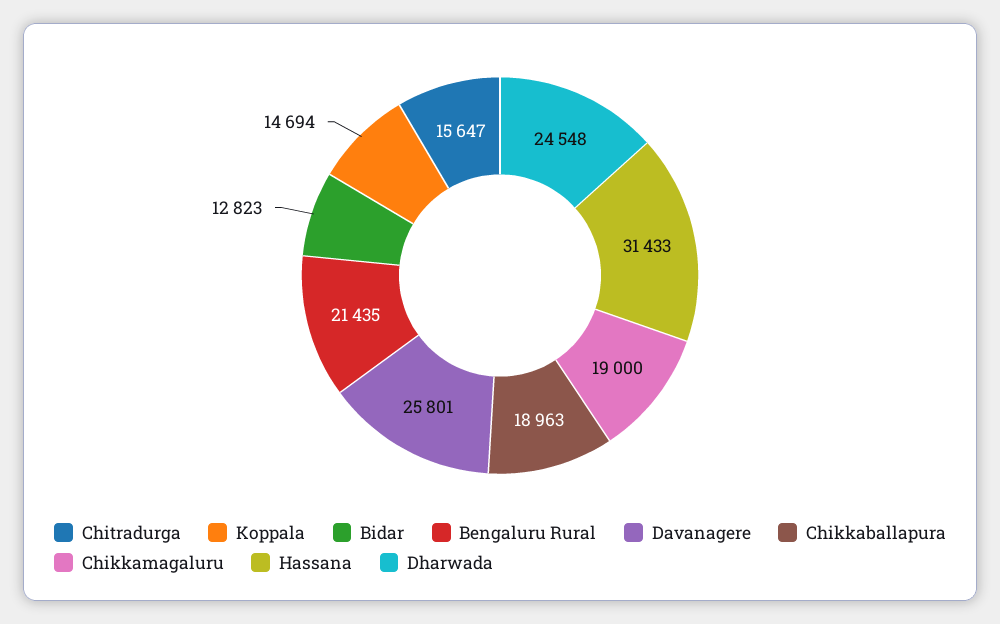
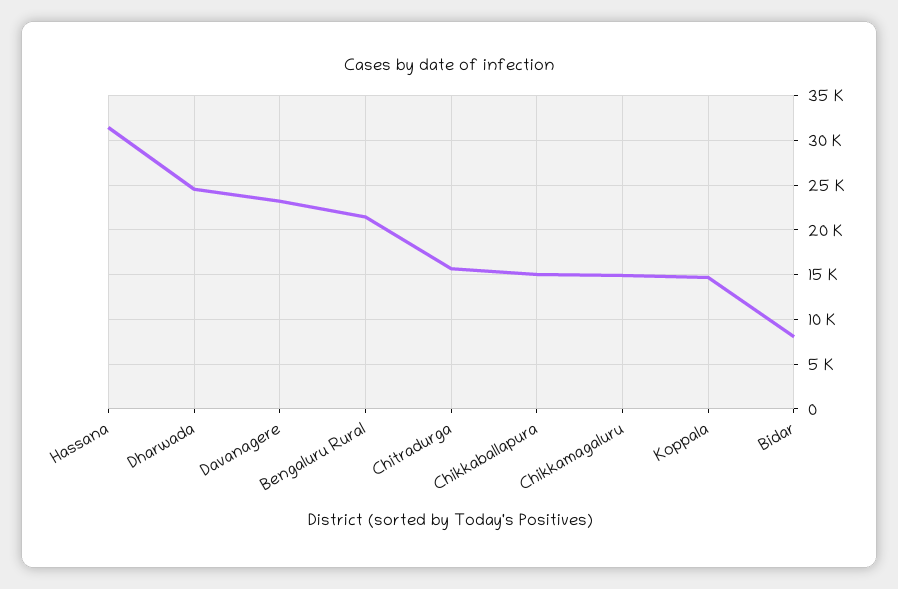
  {
    "Chitradurga": 15647,
    "Koppala": 14694,
-   "Bidar": 12823,
+   "Bidar": 8000,
    "Bengaluru Rural": 21435,
-   "Davanagere": 25801,
+   "Davanagere": 23000,
-   "Chikkaballapura": 18963,
+   "Chikkaballapura": 15000,
-   "Chikkamagaluru": 19000,
+   "Chikkamagaluru": 15000,
    "Hassana": 31433,
    "Dharwada": 24548
  }

